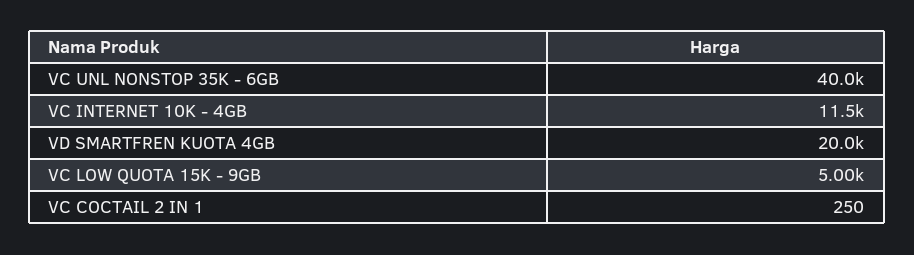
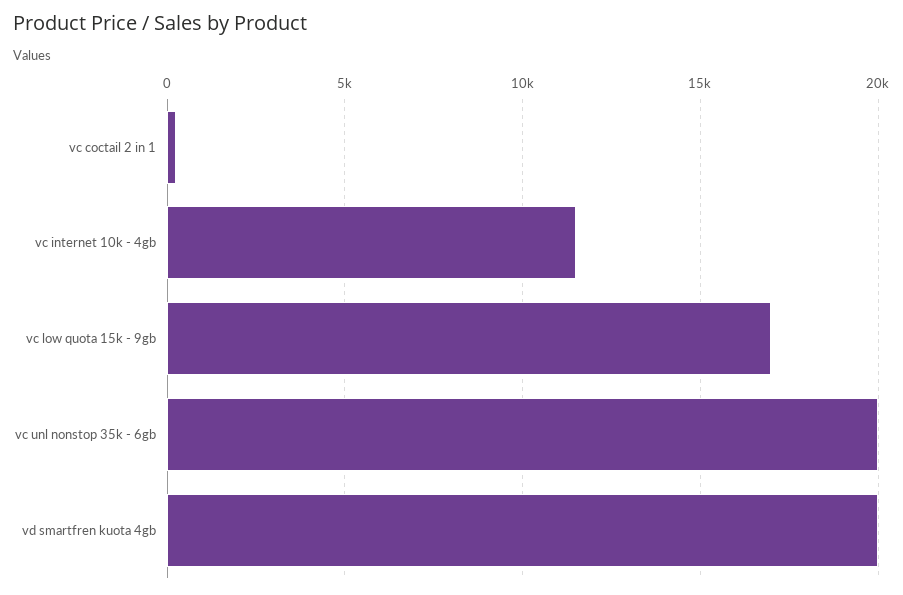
  {
-   "VC UNL NONSTOP 35K - 6GB": 40000,
+   "VC UNL NONSTOP 35K - 6GB": 20000,
    "VC INTERNET 10K - 4GB": 11500,
    "VD SMARTFREN KUOTA 4GB": 20000,
-   "VC LOW QUOTA 15K - 9GB": 5000,
+   "VC LOW QUOTA 15K - 9GB": 17000,
    "VC COCTAIL 2 IN 1": 250
  }

